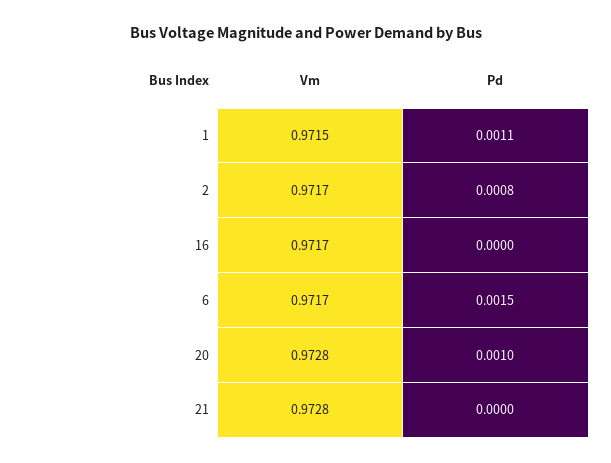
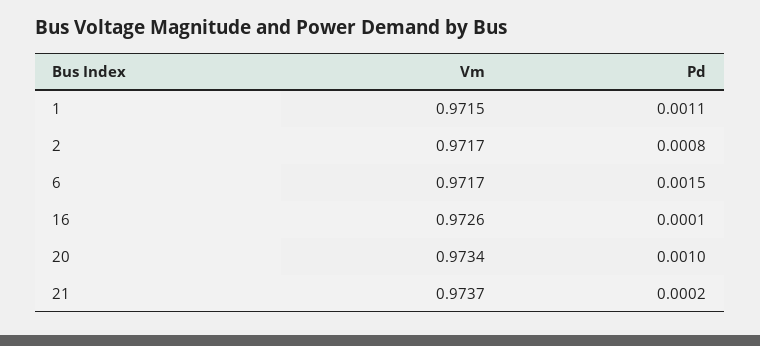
  {
    "Vm": {
      "1": 0.9715,
      "2": 0.9717,
-     "16": 0.9717,
+     "16": 0.9726,
      "6": 0.9717,
-     "20": 0.9728,
+     "20": 0.9734,
-     "21": 0.9728
+     "21": 0.9737
    },
    "Pd": {
      "1": 0.0011,
      "2": 0.0008,
-     "16": 0,
+     "16": 0.0001,
      "6": 0.0015,
      "20": 0.001,
-     "21": 0
+     "21": 0.0002
    }
  }

